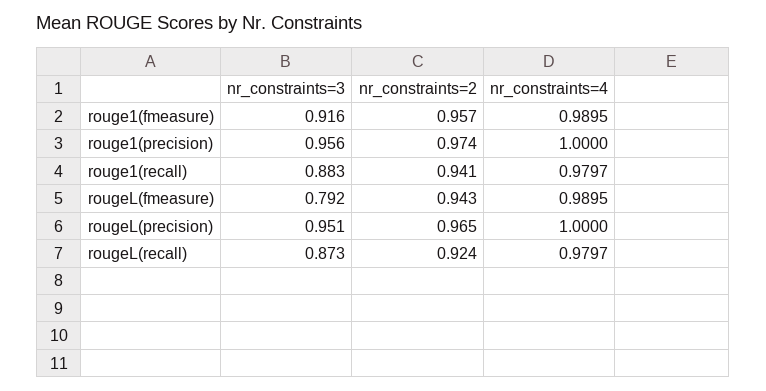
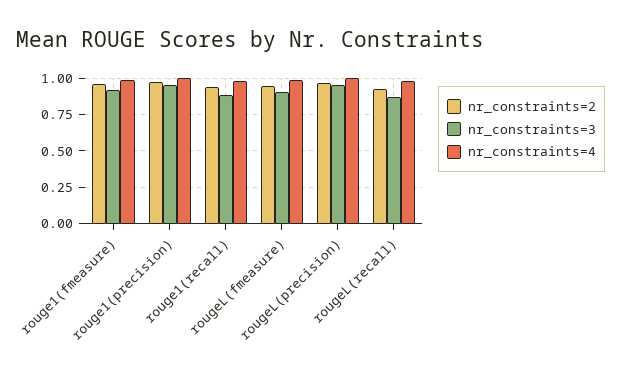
  {
    "nr_constraints=3": {
      "rouge1(fmeasure)": 0.916,
      "rouge1(precision)": 0.956,
      "rouge1(recall)": 0.883,
-     "rougeL(fmeasure)": 0.792,
+     "rougeL(fmeasure)": 0.9,
      "rougeL(precision)": 0.951,
      "rougeL(recall)": 0.873
    },
    "nr_constraints=2": {
      "rouge1(fmeasure)": 0.957,
      "rouge1(precision)": 0.974,
      "rouge1(recall)": 0.941,
      "rougeL(fmeasure)": 0.943,
      "rougeL(precision)": 0.965,
      "rougeL(recall)": 0.924
    },
    "nr_constraints=4": {
      "rouge1(fmeasure)": 0.9895,
      "rouge1(precision)": 1,
      "rouge1(recall)": 0.9797,
      "rougeL(fmeasure)": 0.9895,
      "rougeL(precision)": 1,
      "rougeL(recall)": 0.9797
    }
  }

